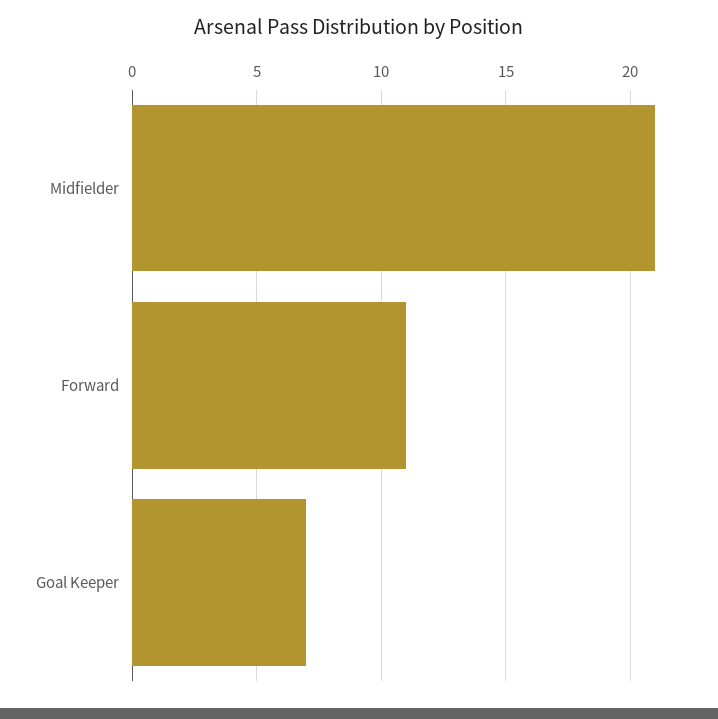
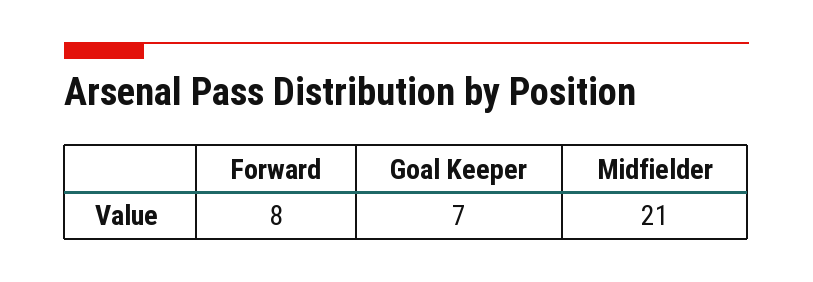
  {
    "Midfielder": 21,
-   "Forward": 11,
+   "Forward": 8,
    "Goal Keeper": 7
  }

